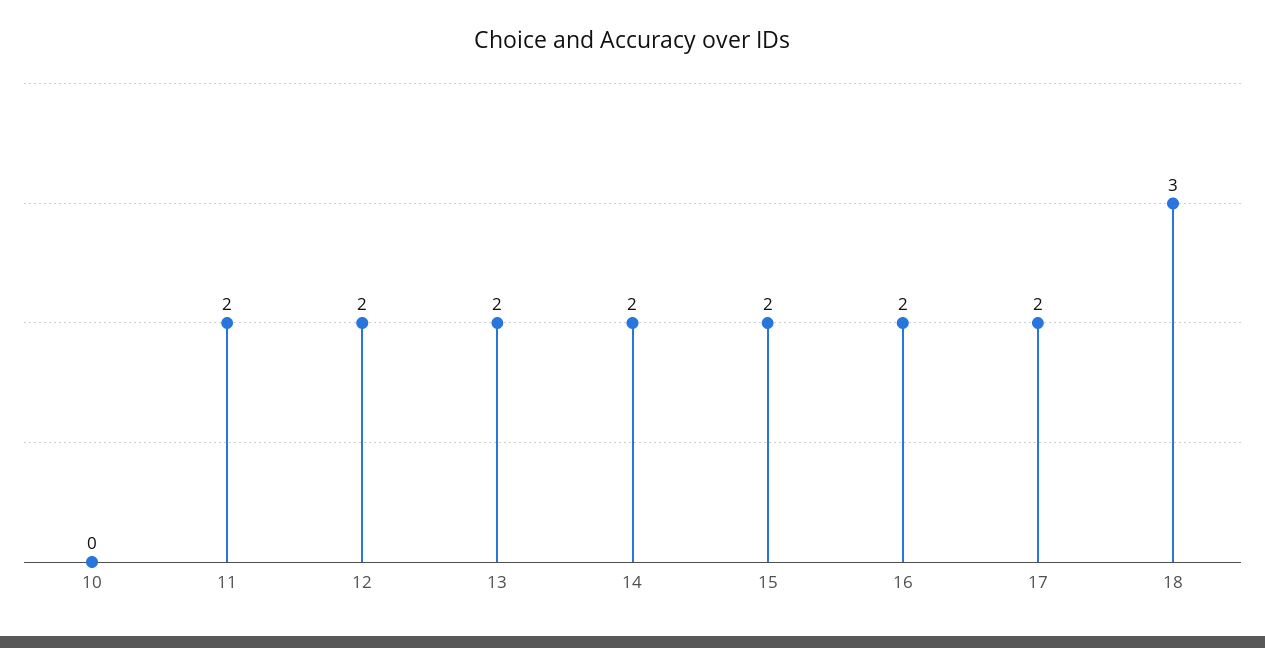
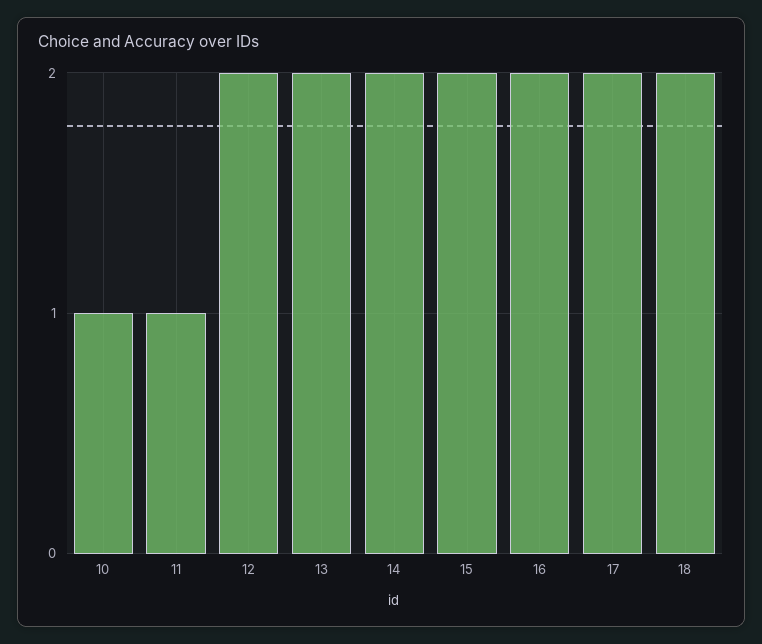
  {
-   "10": 0,
+   "10": 1,
-   "11": 2,
+   "11": 1,
    "12": 2,
    "13": 2,
    "14": 2,
    "15": 2,
    "16": 2,
    "17": 2,
-   "18": 3
+   "18": 2
  }

